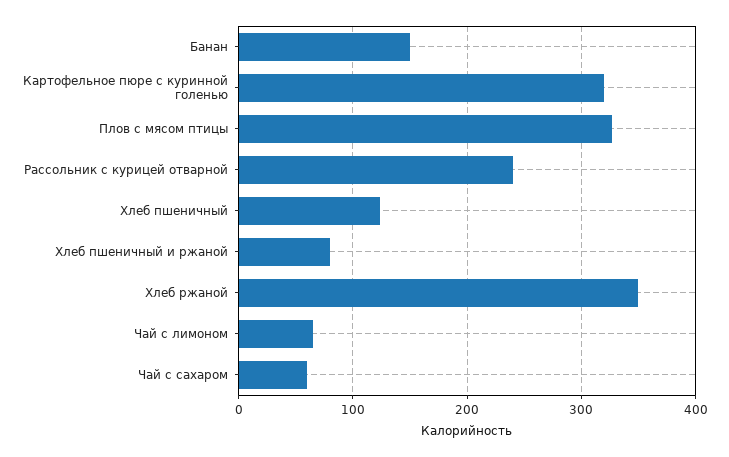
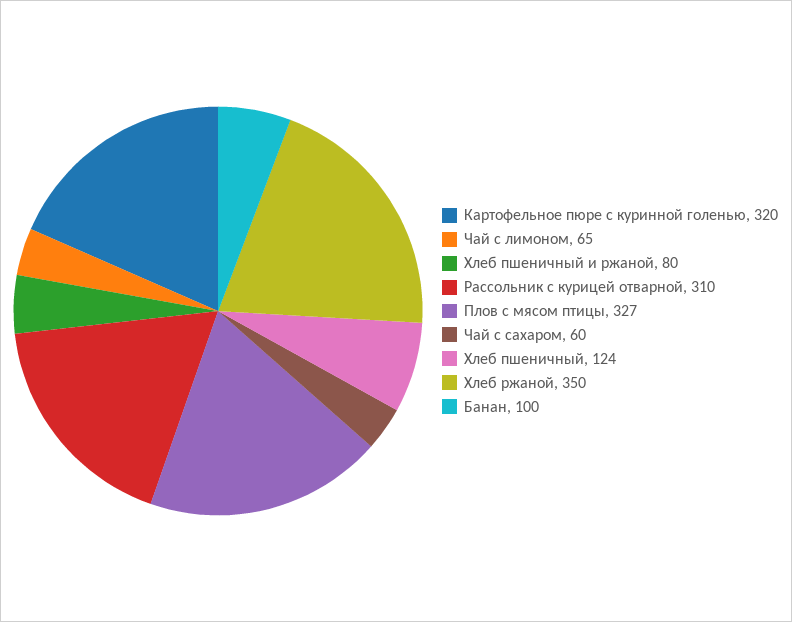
  {
-   "Банан": 150,
+   "Банан": 100,
    "Картофельное пюре с куринной голенью": 320,
    "Плов с мясом птицы": 327,
-   "Рассольник с курицей отварной": 240,
+   "Рассольник с курицей отварной": 310,
    "Хлеб пшеничный": 124,
    "Хлеб пшеничный и ржаной": 80,
    "Хлеб ржаной": 350,
    "Чай с лимоном": 65,
    "Чай с сахаром": 60
  }

